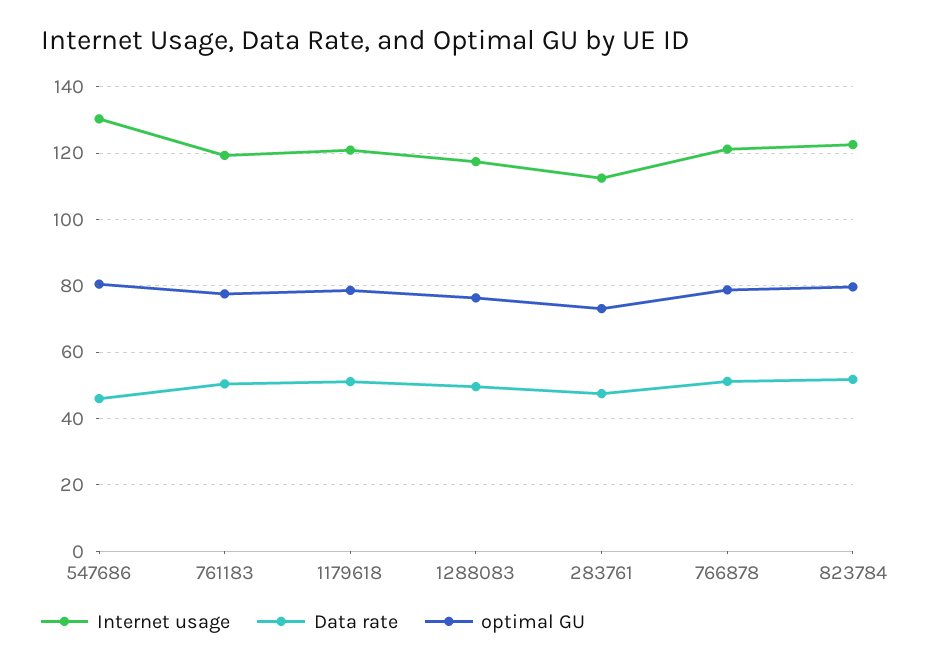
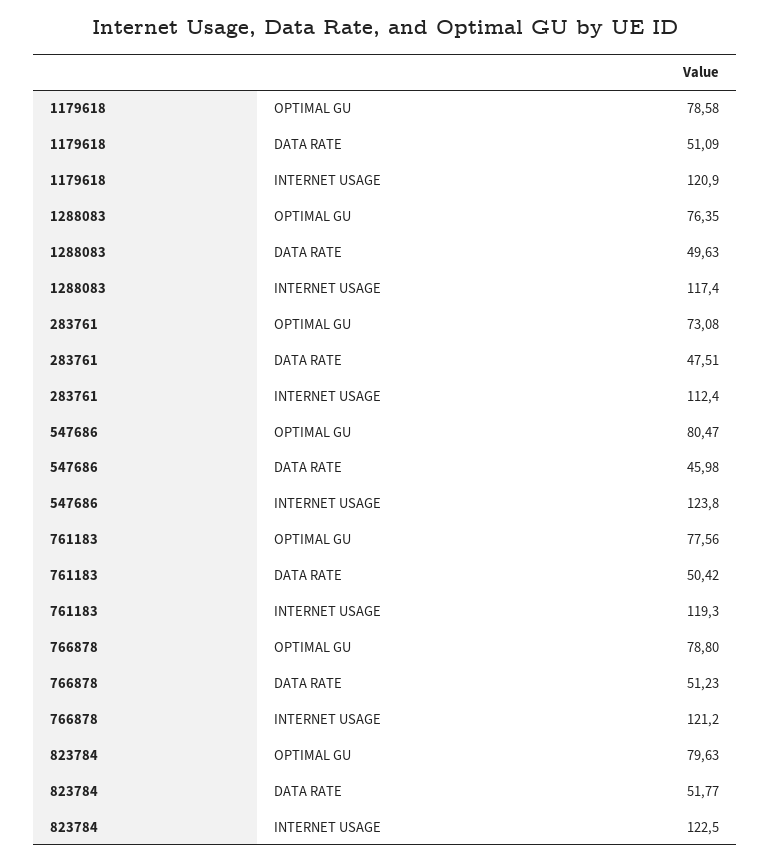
  {
    "Internet usage": {
-     "547686": 130,
+     "547686": 123.8,
      "761183": 119.3,
      "1179618": 120.9,
      "1288083": 117.4,
      "283761": 112.4,
      "766878": 121.2,
      "823784": 122.5
    },
    "Data rate": {
      "547686": 45.98,
      "761183": 50.42,
      "1179618": 51.09,
      "1288083": 49.63,
      "283761": 47.51,
      "766878": 51.23,
      "823784": 51.77
    },
    "optimal GU": {
      "547686": 80.47,
      "761183": 77.56,
      "1179618": 78.58,
      "1288083": 76.35,
      "283761": 73.08,
      "766878": 78.8,
      "823784": 79.63
    }
  }

